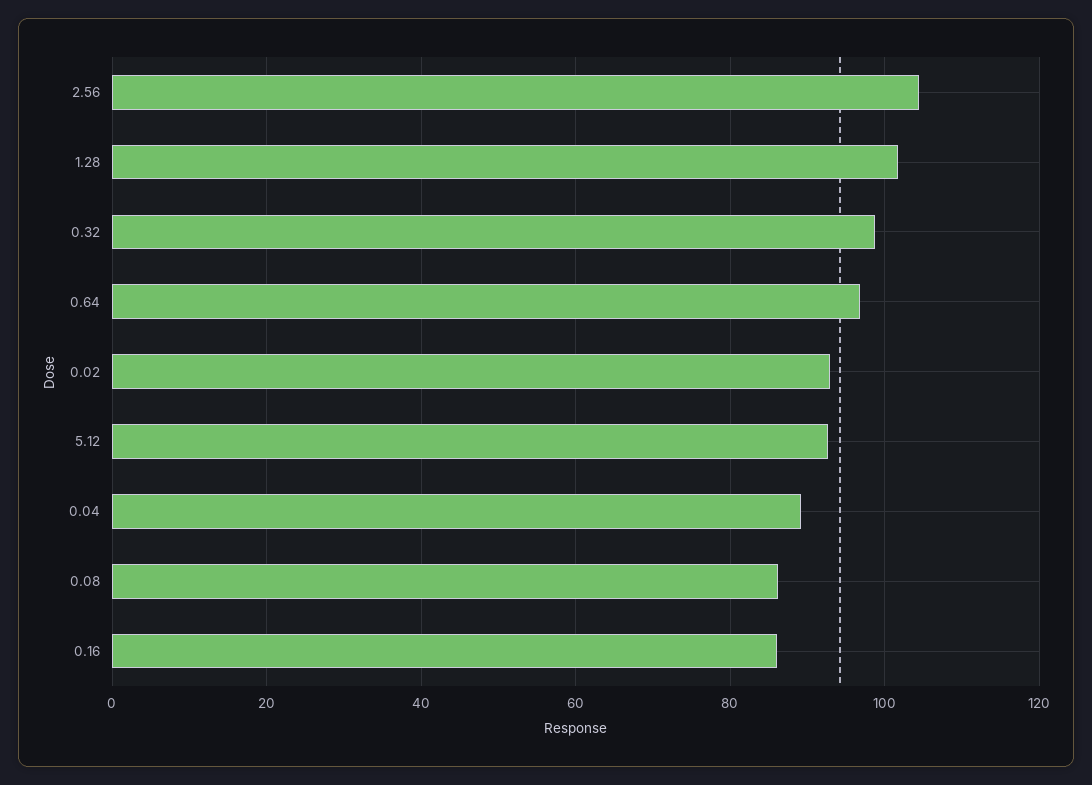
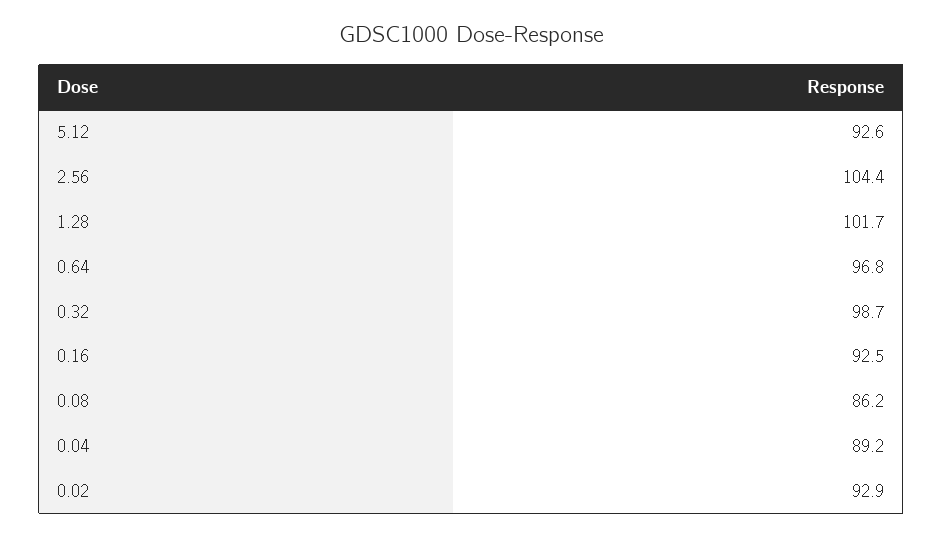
  {
    "2.56": 104.4,
    "1.28": 101.7,
    "0.32": 98.7,
    "0.64": 96.8,
    "0.02": 92.9,
    "5.12": 92.6,
    "0.04": 89.2,
    "0.08": 86.2,
-   "0.16": 86
+   "0.16": 92.5
  }

